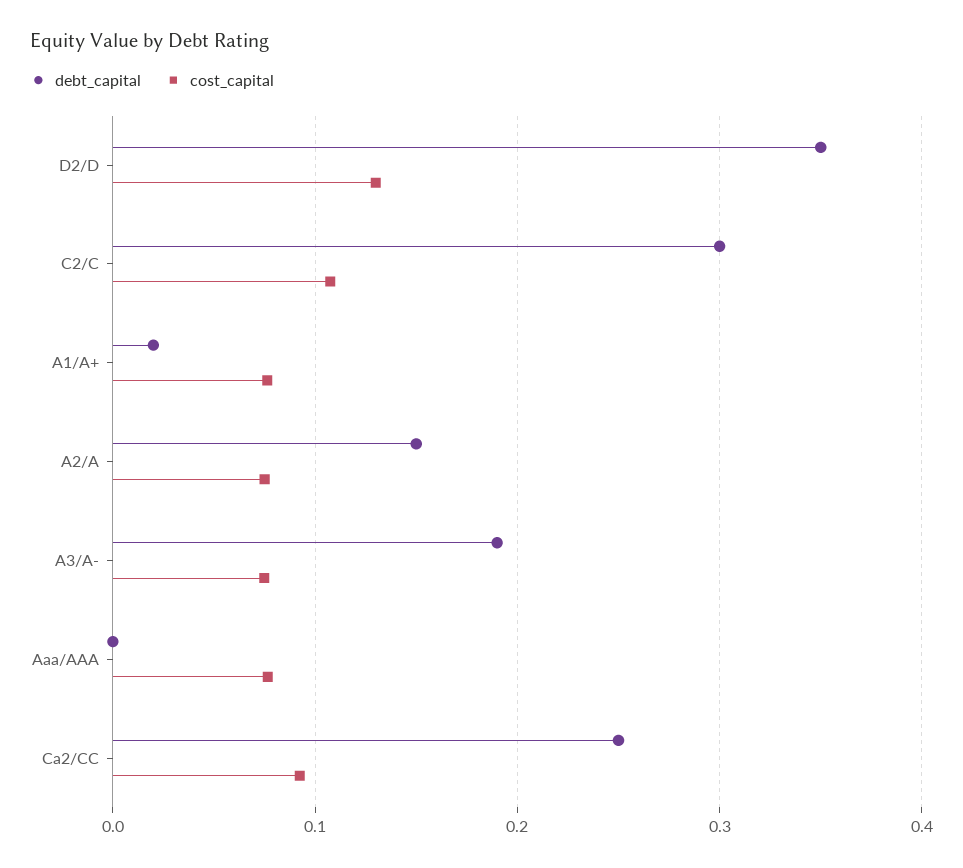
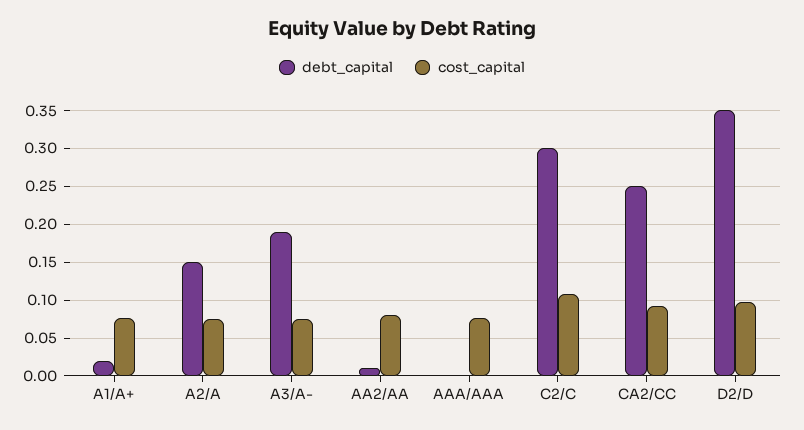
  {
    "debt_capital": {
      "D2/D": 0.35,
      "C2/C": 0.3,
      "A1/A+": 0.02,
      "A2/A": 0.15,
      "A3/A-": 0.19,
      "Aaa/AAA": 0,
-     "Ca2/CC": 0.25
+     "Ca2/CC": 0.25,
+     "AA2/AA": 0.01
    },
    "cost_capital": {
-     "D2/D": 0.13,
+     "D2/D": 0.1,
      "C2/C": 0.11,
      "A1/A+": 0.08,
      "A2/A": 0.08,
      "A3/A-": 0.07,
      "Aaa/AAA": 0.08,
-     "Ca2/CC": 0.09
+     "Ca2/CC": 0.09,
+     "AA2/AA": 0.08
    }
  }

